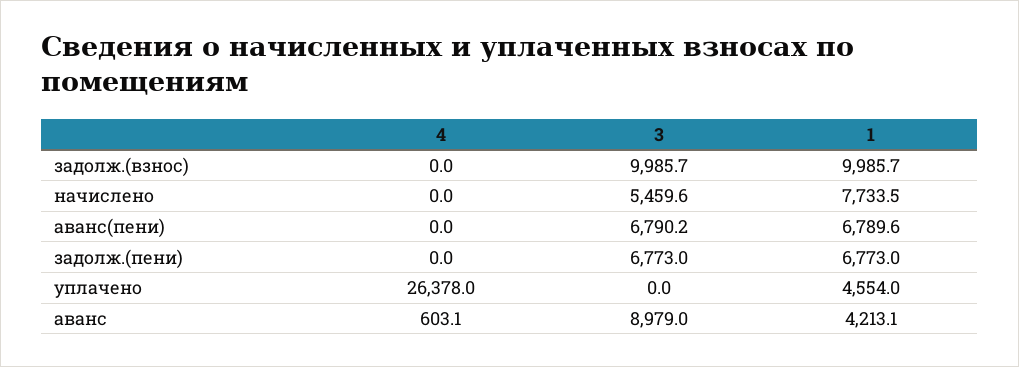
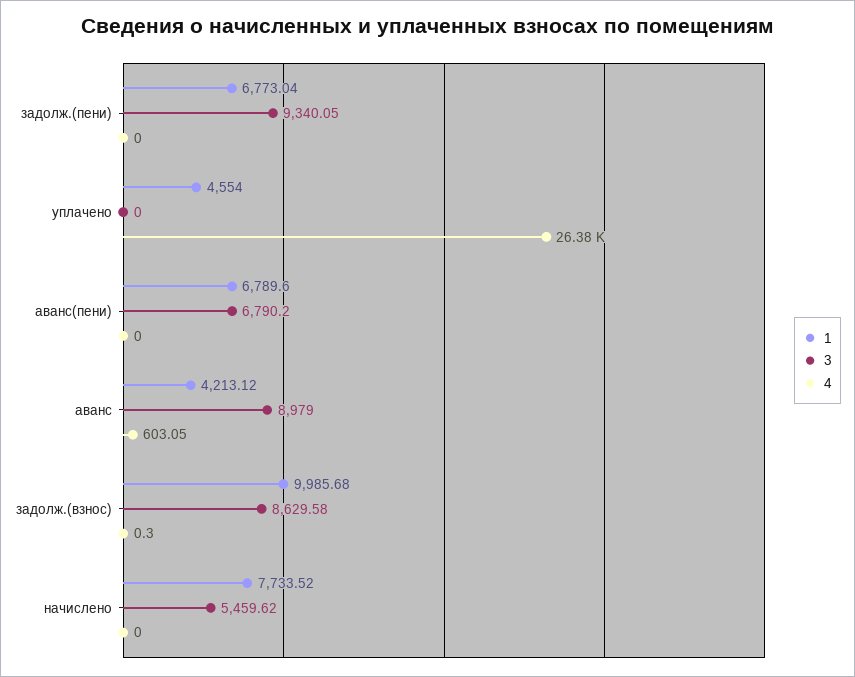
  {
    "4": {
-     "задолж.(взнос)": 0,
+     "задолж.(взнос)": 0.3,
      "начислено": 0,
      "аванс(пени)": 0,
      "задолж.(пени)": 0,
      "уплачено": 26378,
      "аванс": 603.05
    },
    "3": {
-     "задолж.(взнос)": 9985.7,
+     "задолж.(взнос)": 8629.58,
      "начислено": 5459.62,
      "аванс(пени)": 6790.2,
-     "задолж.(пени)": 6773,
+     "задолж.(пени)": 9340.05,
      "уплачено": 0,
      "аванс": 8979
    },
    "1": {
      "задолж.(взнос)": 9985.68,
      "начислено": 7733.52,
      "аванс(пени)": 6789.6,
      "задолж.(пени)": 6773.04,
      "уплачено": 4554,
      "аванс": 4213.12
    }
  }

